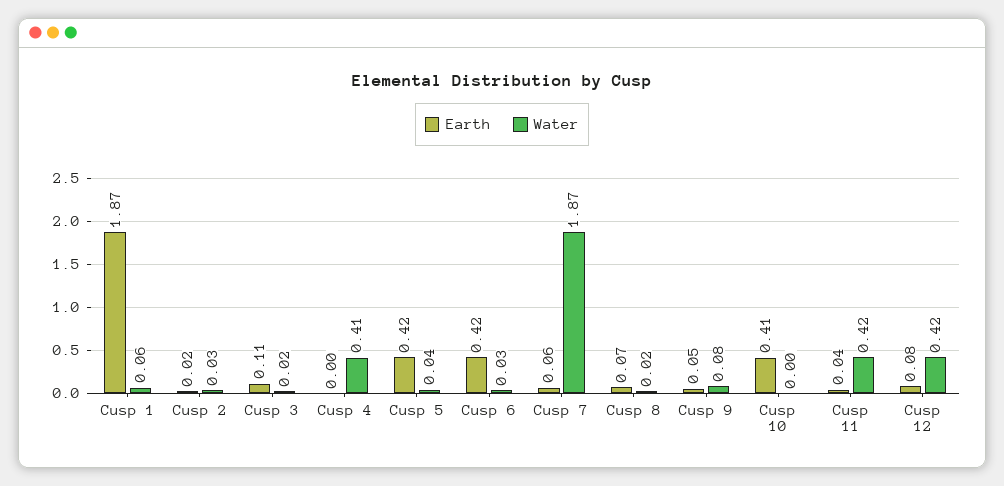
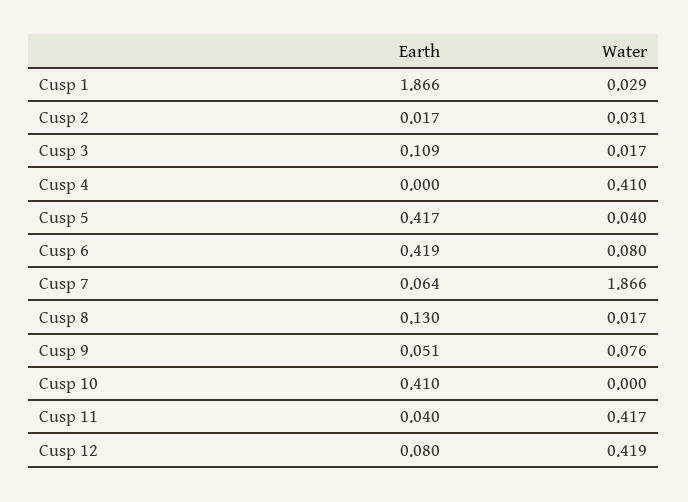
  {
    "Earth": {
      "Cusp 1": 1.866,
      "Cusp 2": 0.017,
      "Cusp 3": 0.109,
      "Cusp 4": 0,
      "Cusp 5": 0.417,
      "Cusp 6": 0.419,
      "Cusp 7": 0.064,
-     "Cusp 8": 0.07,
+     "Cusp 8": 0.13,
      "Cusp 9": 0.051,
      "Cusp 10": 0.41,
      "Cusp 11": 0.04,
      "Cusp 12": 0.08
    },
    "Water": {
-     "Cusp 1": 0.06,
+     "Cusp 1": 0.029,
      "Cusp 2": 0.031,
      "Cusp 3": 0.017,
      "Cusp 4": 0.41,
      "Cusp 5": 0.04,
-     "Cusp 6": 0.03,
+     "Cusp 6": 0.08,
      "Cusp 7": 1.866,
      "Cusp 8": 0.017,
      "Cusp 9": 0.076,
      "Cusp 10": 0,
      "Cusp 11": 0.417,
      "Cusp 12": 0.419
    }
  }

